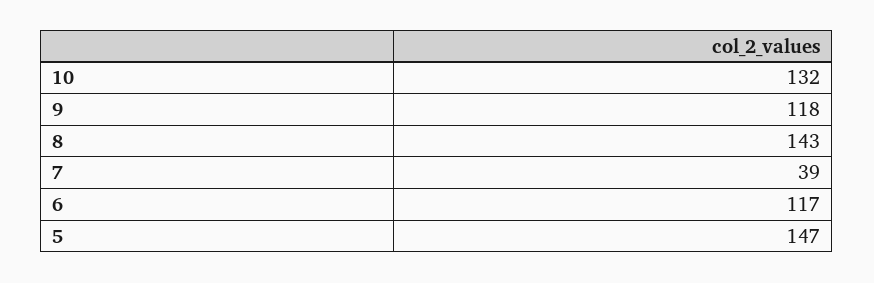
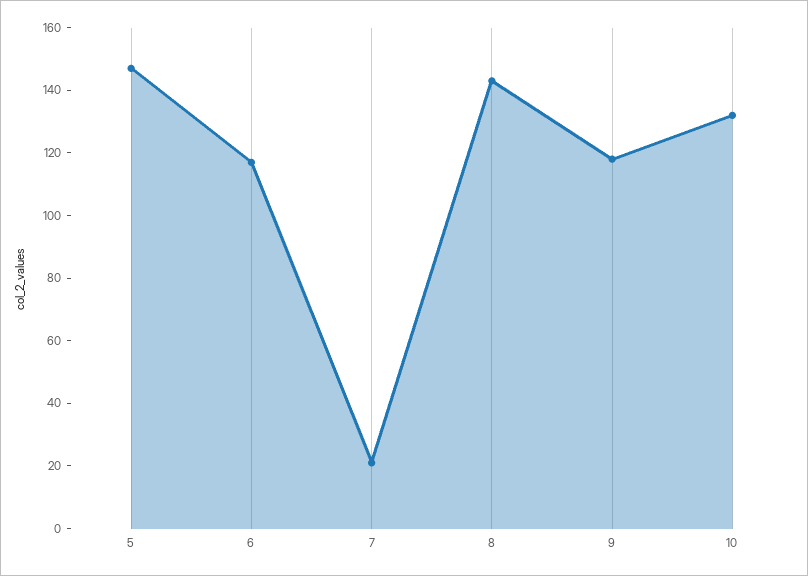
  {
    "10": 132,
    "9": 118,
    "8": 143,
-   "7": 39,
+   "7": 20,
    "6": 117,
    "5": 147
  }

